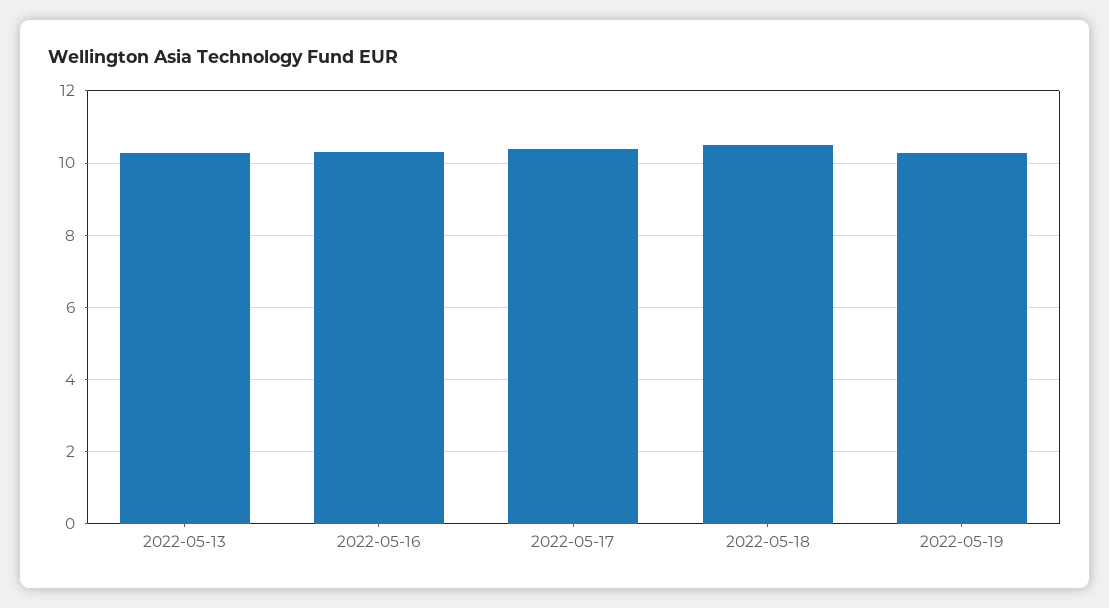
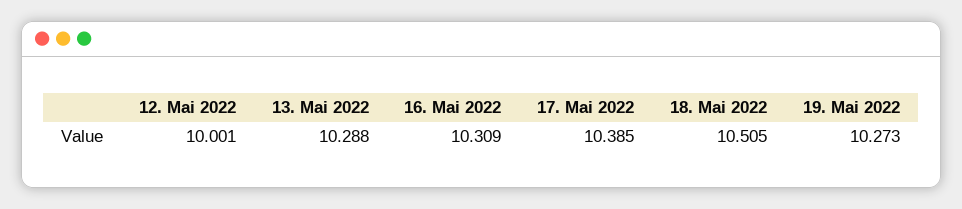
  {
    "2022-05-13": 10.288,
    "2022-05-16": 10.309,
    "2022-05-17": 10.385,
    "2022-05-18": 10.505,
-   "2022-05-19": 10.273
+   "2022-05-19": 10.273,
+   "12. Mai 2022": 10.001
  }

